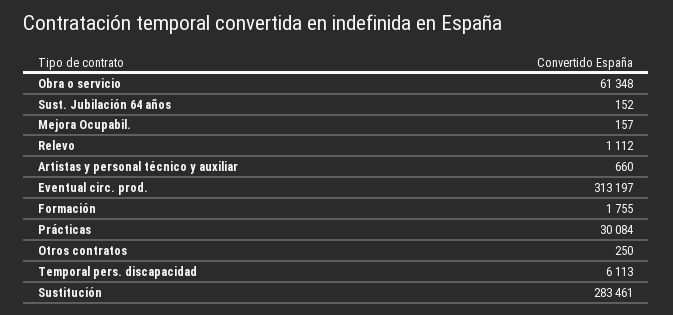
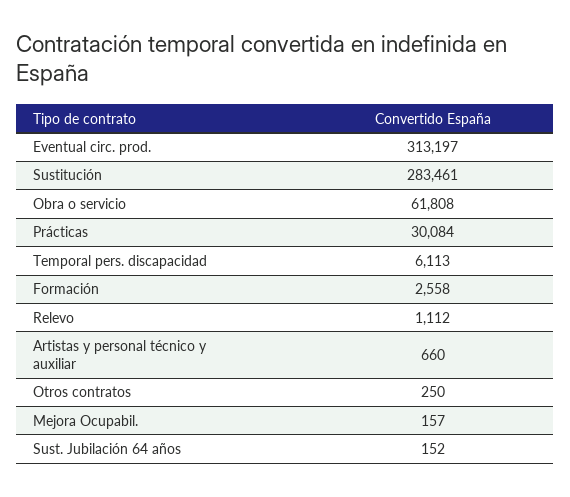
  {
-   "Obra o servicio": 61348,
+   "Obra o servicio": 61808,
    "Sust. Jubilación 64 años": 152,
    "Mejora Ocupabil.": 157,
    "Relevo": 1112,
    "Artistas y personal técnico y auxiliar": 660,
    "Eventual circ. prod.": 313197,
-   "Formación": 1755,
+   "Formación": 2558,
    "Prácticas": 30084,
    "Otros contratos": 250,
    "Temporal pers. discapacidad": 6113,
    "Sustitución": 283461
  }

